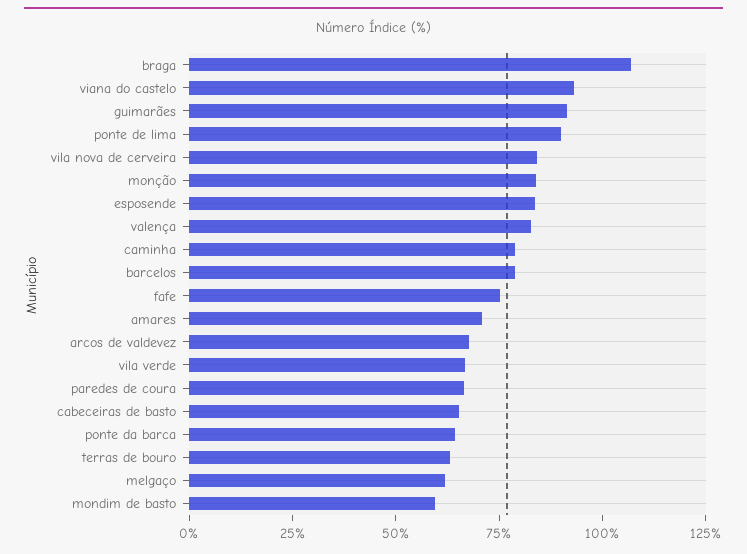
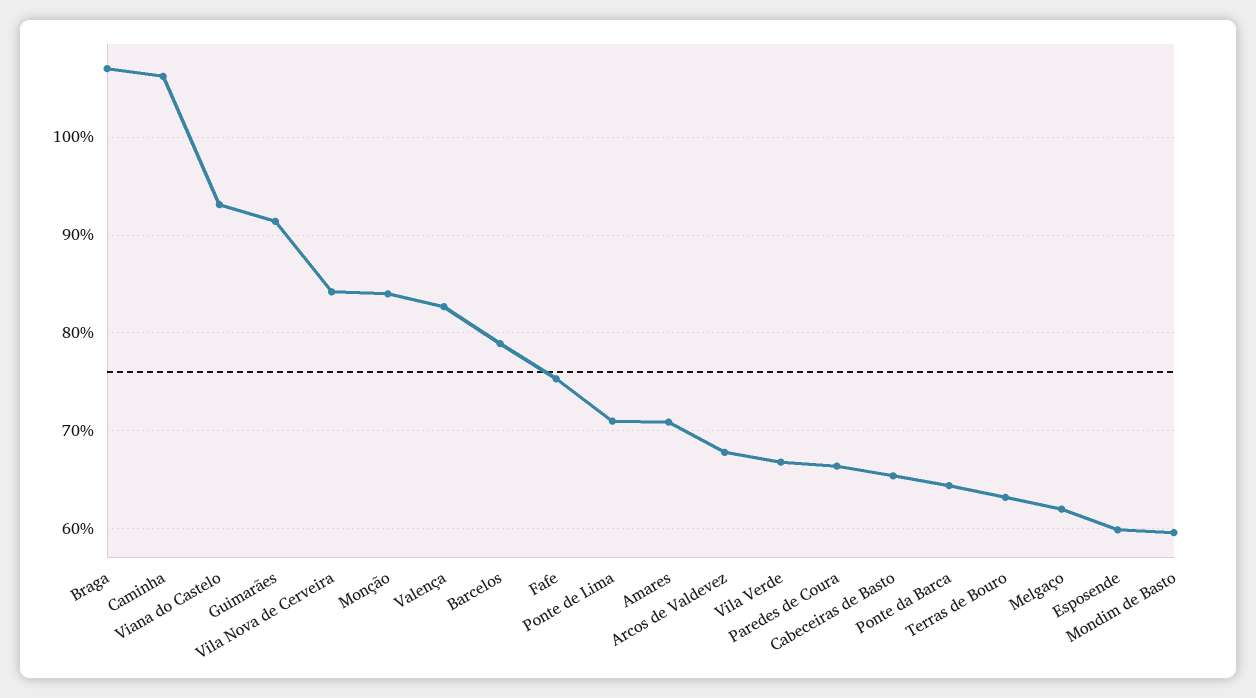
  {
    "braga": 107,
    "viana do castelo": 93,
    "guimarães": 91,
-   "ponte de lima": 90,
+   "ponte de lima": 71,
    "vila nova de cerveira": 84,
    "monção": 84,
-   "esposende": 85,
+   "esposende": 60,
    "valença": 83,
-   "caminha": 80,
+   "caminha": 106,
    "barcelos": 79,
    "fafe": 75,
    "amares": 71,
    "arcos de valdevez": 68,
    "vila verde": 67,
    "paredes de coura": 66,
    "cabeceiras de basto": 65,
    "ponte da barca": 64,
    "terras de bouro": 63,
    "melgaço": 62,
    "mondim de basto": 60
  }

